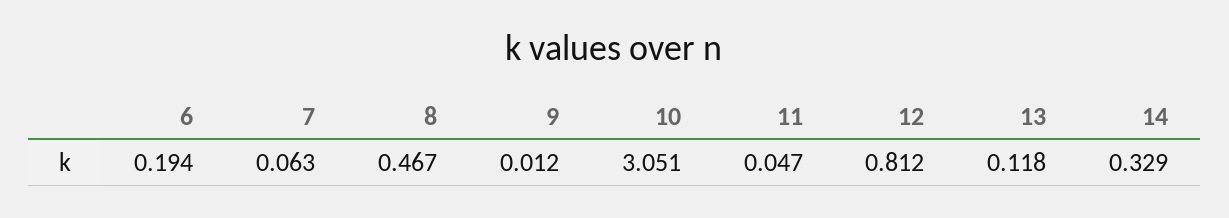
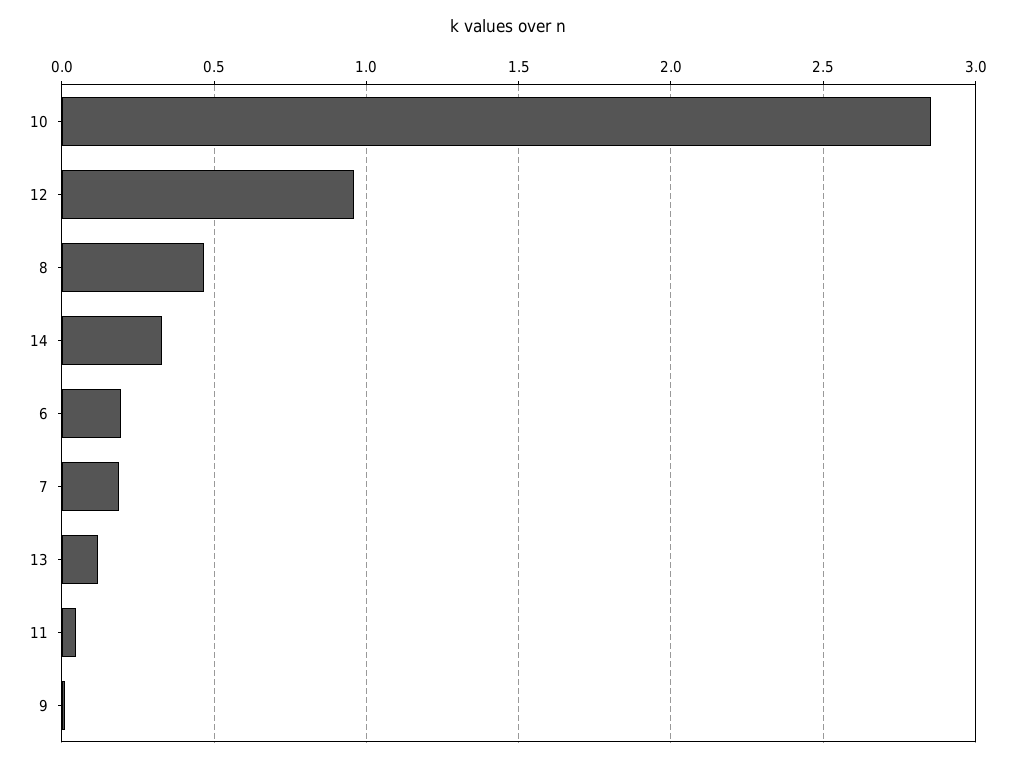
  {
    "6": 0.194,
-   "7": 0.063,
+   "7": 0.2,
    "8": 0.467,
    "9": 0.012,
-   "10": 3.051,
+   "10": 2.85,
    "11": 0.047,
-   "12": 0.812,
+   "12": 0.95,
    "13": 0.118,
    "14": 0.329
  }

